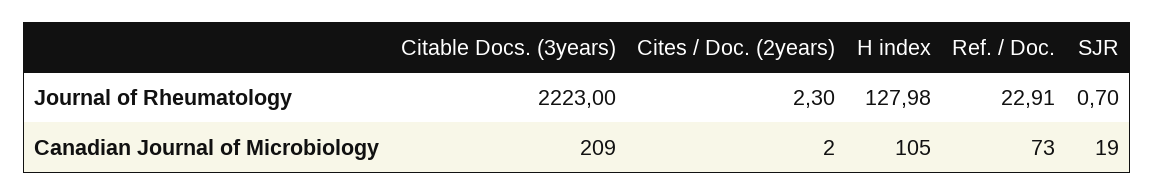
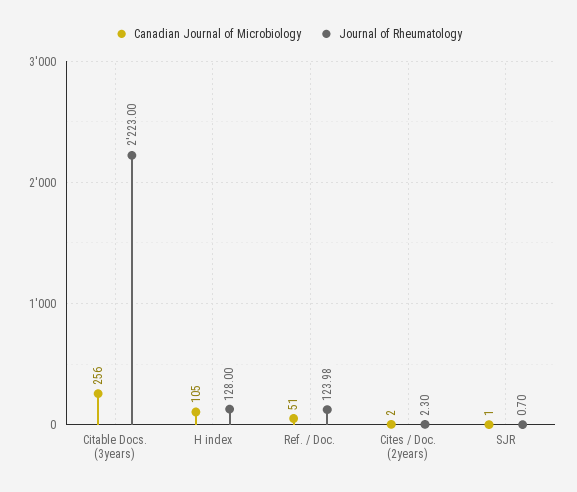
  {
    "Journal of Rheumatology": {
      "Citable Docs. (3years)": 2223,
      "Cites / Doc. (2years)": 2.3,
-     "H index": 127.98,
+     "H index": 128,
-     "Ref. / Doc.": 22.91,
+     "Ref. / Doc.": 123.98,
      "SJR": 0.7
    },
    "Canadian Journal of Microbiology": {
-     "Citable Docs. (3years)": 209,
+     "Citable Docs. (3years)": 256,
      "Cites / Doc. (2years)": 2,
      "H index": 105,
-     "Ref. / Doc.": 73,
+     "Ref. / Doc.": 51,
-     "SJR": 19
+     "SJR": 1
    }
  }

